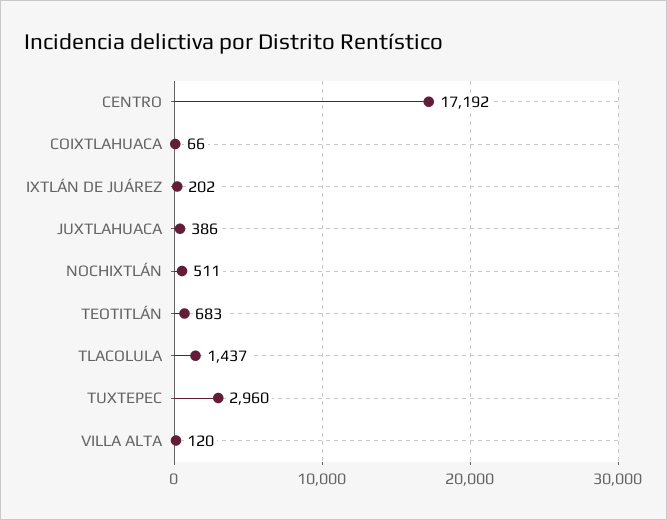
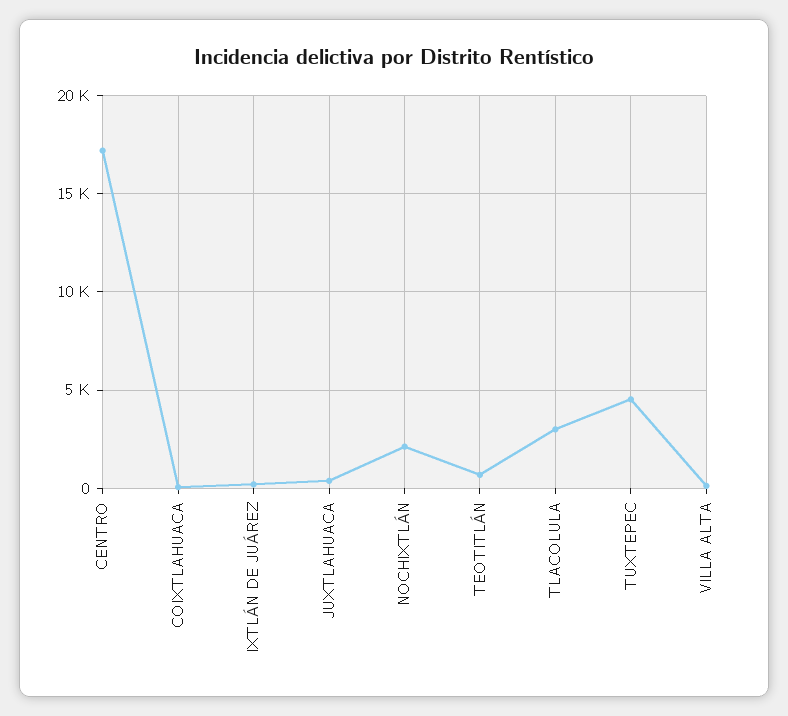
  {
    "CENTRO": 17192,
    "COIXTLAHUACA": 66,
    "IXTLÁN DE JUÁREZ": 202,
    "JUXTLAHUACA": 386,
-   "NOCHIXTLÁN": 511,
+   "NOCHIXTLÁN": 2000,
    "TEOTITLÁN": 683,
-   "TLACOLULA": 1437,
+   "TLACOLULA": 3000,
-   "TUXTEPEC": 2960,
+   "TUXTEPEC": 4500,
    "VILLA ALTA": 120
  }

